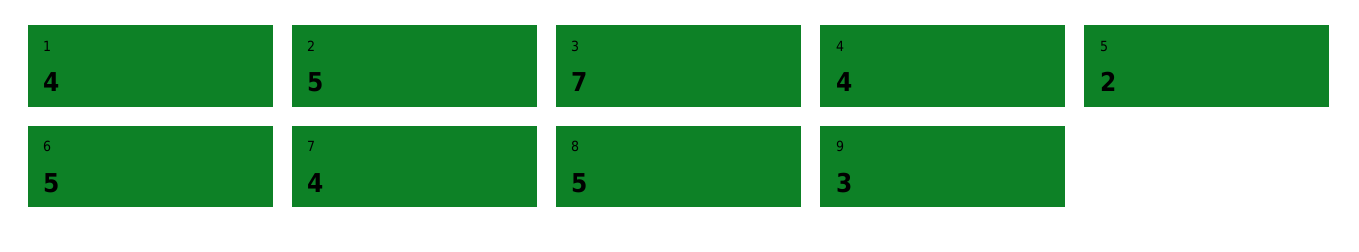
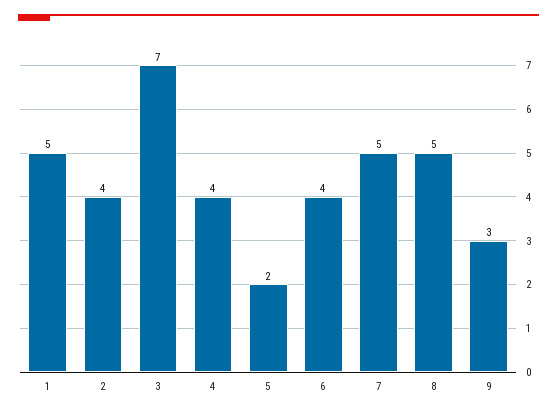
  {
-   "1": 4,
+   "1": 5,
-   "2": 5,
+   "2": 4,
    "3": 7,
    "4": 4,
    "5": 2,
-   "6": 5,
+   "6": 4,
-   "7": 4,
+   "7": 5,
    "8": 5,
    "9": 3
  }

